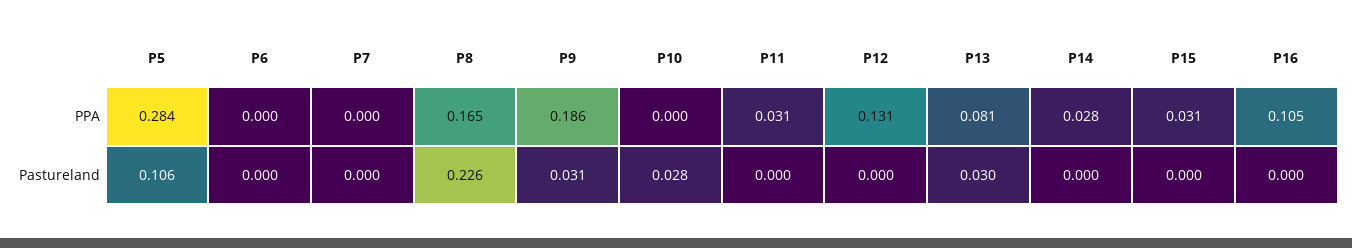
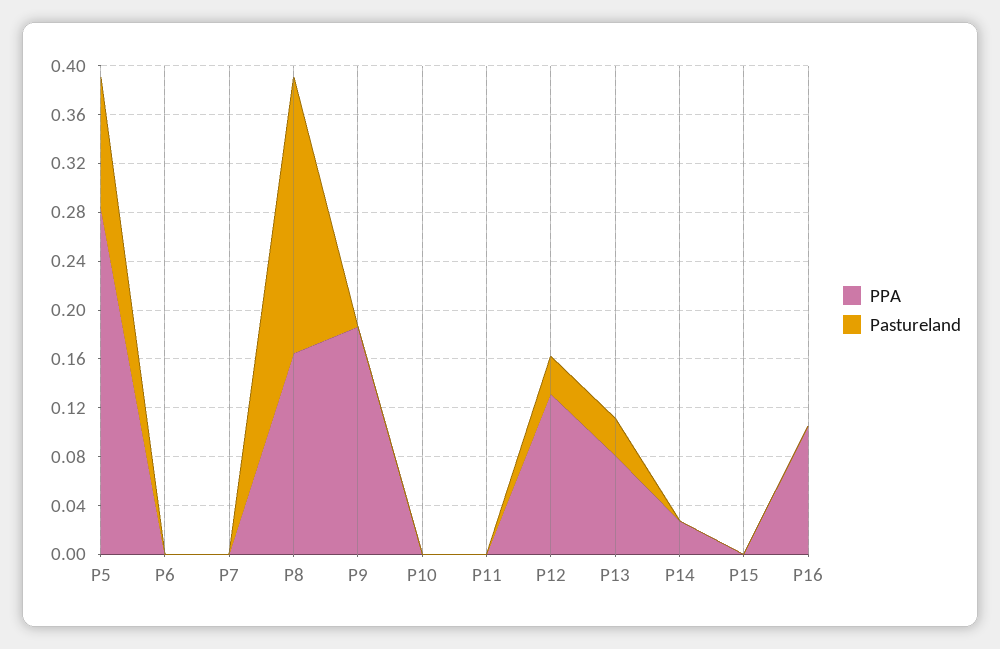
  {
    "PPA": {
      "P5": 0.284,
      "P6": 0,
      "P7": 0,
      "P8": 0.165,
      "P9": 0.186,
      "P10": 0,
-     "P11": 0.031,
+     "P11": 0,
      "P12": 0.131,
      "P13": 0.081,
      "P14": 0.028,
-     "P15": 0.031,
+     "P15": 0,
      "P16": 0.105
    },
    "Pastureland": {
      "P5": 0.106,
      "P6": 0,
      "P7": 0,
      "P8": 0.226,
-     "P9": 0.031,
+     "P9": 0,
-     "P10": 0.028,
+     "P10": 0,
      "P11": 0,
-     "P12": 0,
+     "P12": 0.03,
      "P13": 0.03,
      "P14": 0,
      "P15": 0,
      "P16": 0
    }
  }

